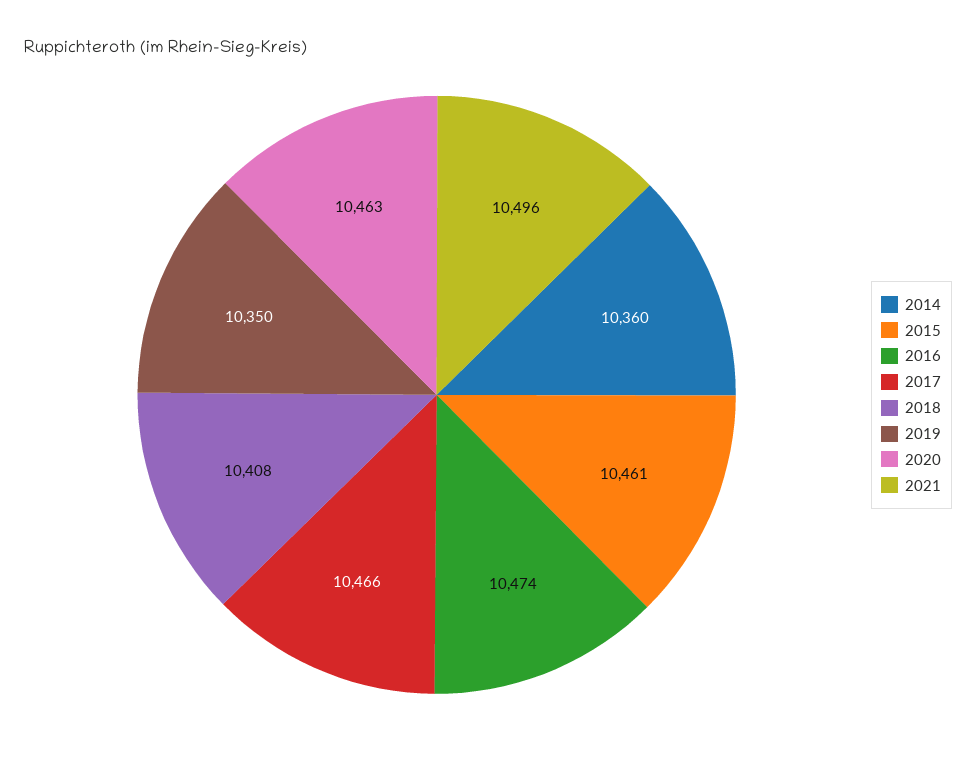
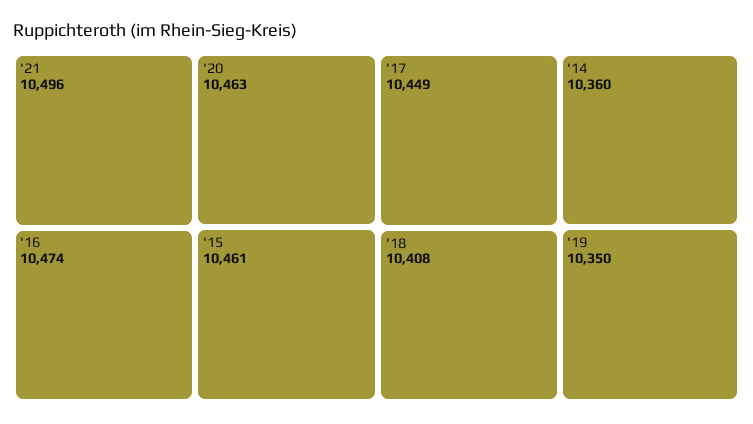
  {
    "2014": 10360,
    "2015": 10461,
    "2016": 10474,
-   "2017": 10466,
+   "2017": 10449,
    "2018": 10408,
    "2019": 10350,
    "2020": 10463,
    "2021": 10496
  }

